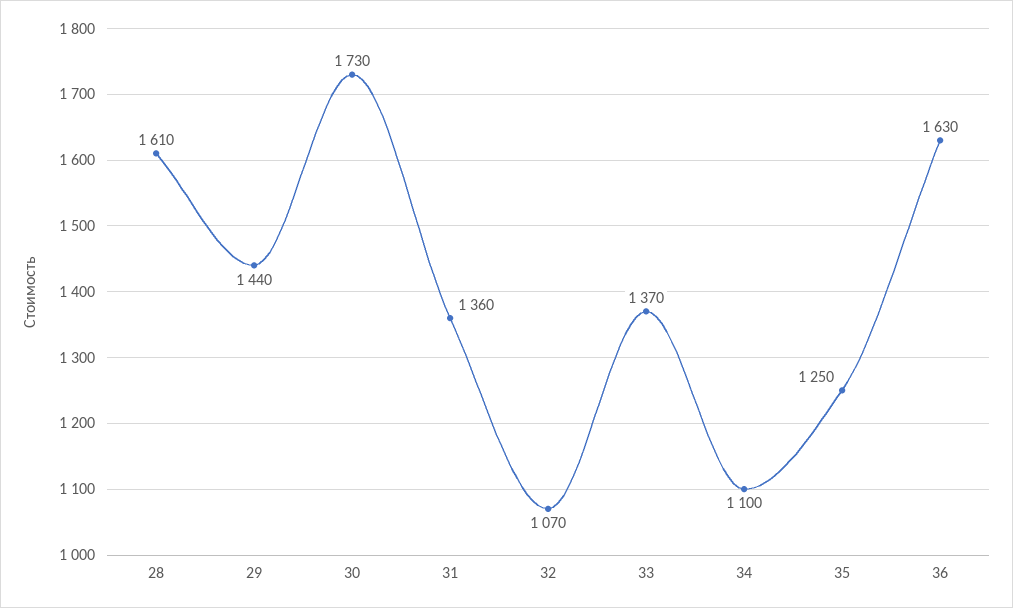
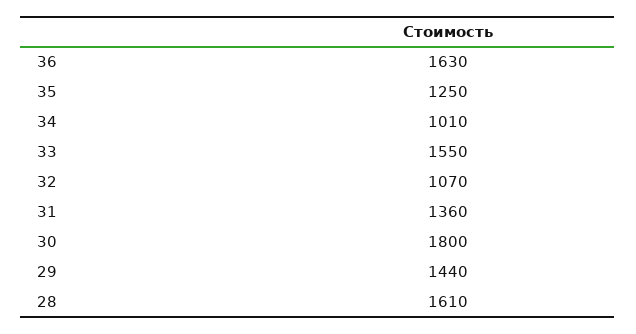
  {
    "28": 1610,
    "29": 1440,
-   "30": 1730,
+   "30": 1800,
    "31": 1360,
    "32": 1070,
-   "33": 1370,
+   "33": 1550,
-   "34": 1100,
+   "34": 1010,
    "35": 1250,
    "36": 1630
  }

